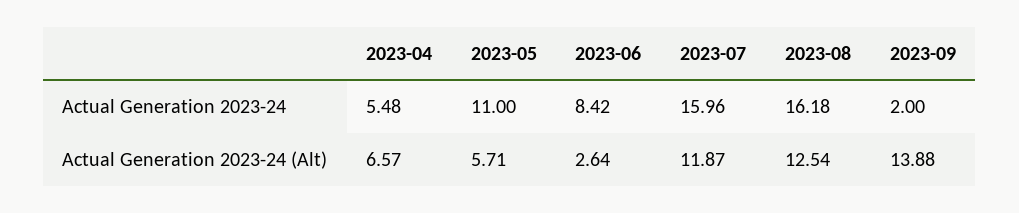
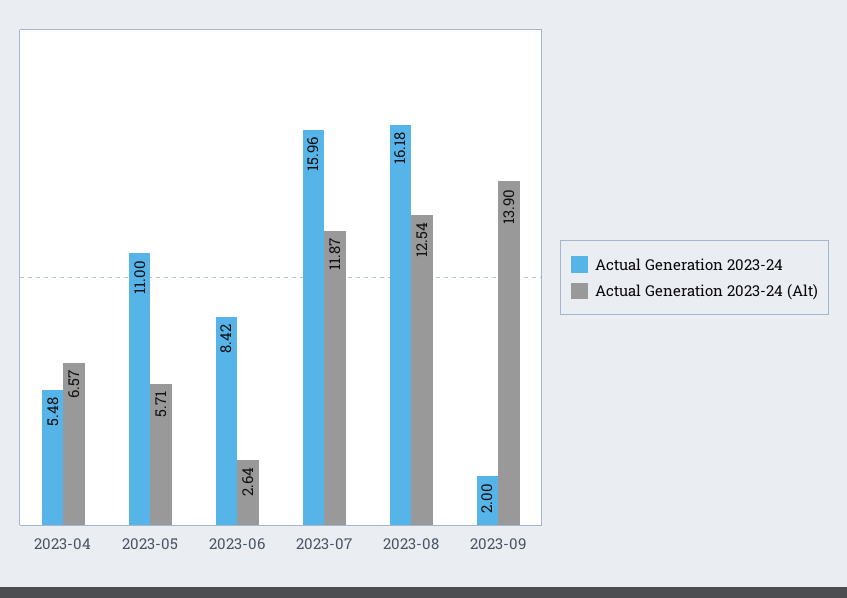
  {
    "Actual Generation 2023-24": {
      "2023-04": 5.48,
      "2023-05": 11,
      "2023-06": 8.42,
      "2023-07": 15.96,
      "2023-08": 16.18,
      "2023-09": 2
    },
    "Actual Generation 2023-24 (Alt)": {
      "2023-04": 6.57,
      "2023-05": 5.71,
      "2023-06": 2.64,
      "2023-07": 11.87,
      "2023-08": 12.54,
-     "2023-09": 13.88
+     "2023-09": 13.9
    }
  }

